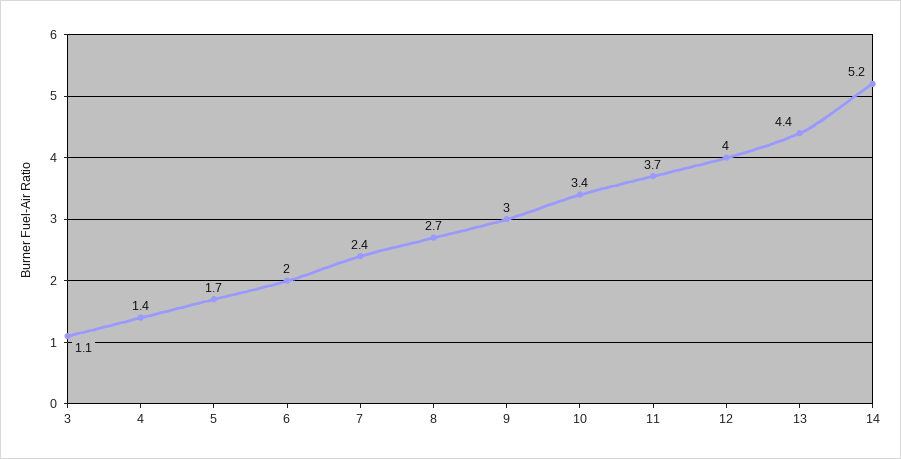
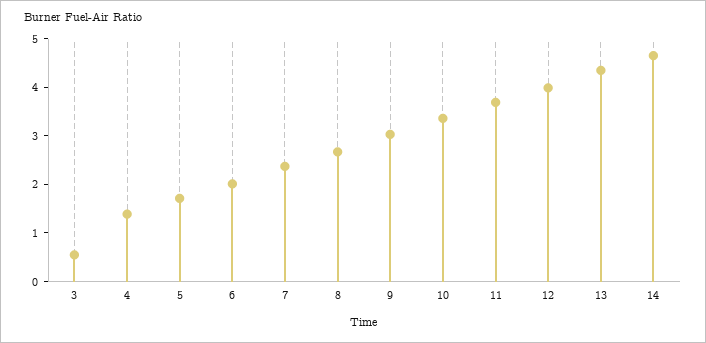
  {
-   "3": 1.1,
+   "3": 0.6,
    "4": 1.4,
    "5": 1.7,
    "6": 2,
    "7": 2.4,
    "8": 2.7,
    "9": 3,
    "10": 3.4,
    "11": 3.7,
    "12": 4,
    "13": 4.4,
-   "14": 5.2
+   "14": 4.6
  }

